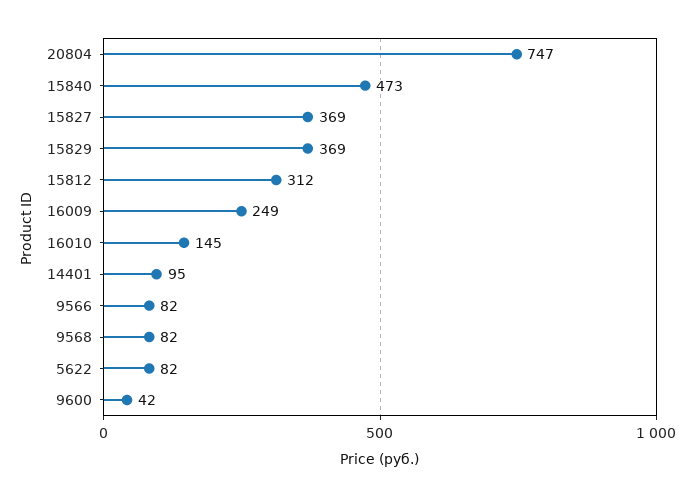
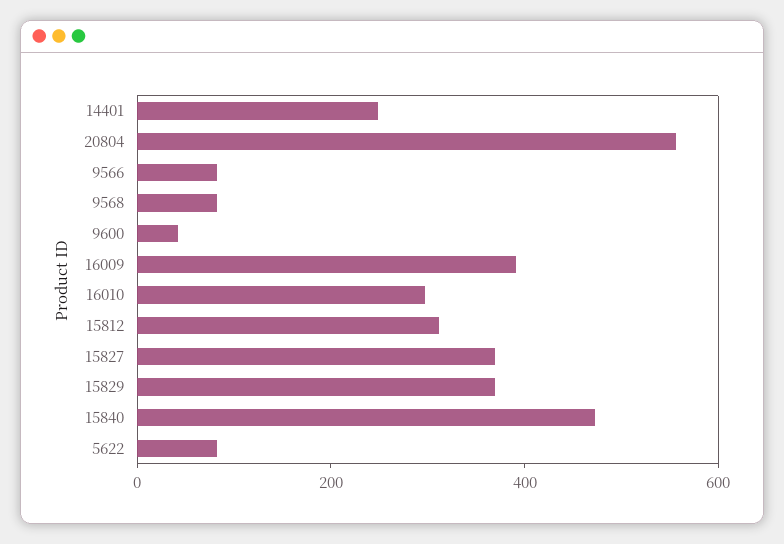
  {
-   "20804": 747,
+   "20804": 550,
    "15840": 473,
    "15827": 369,
    "15829": 369,
    "15812": 312,
-   "16009": 249,
+   "16009": 400,
-   "16010": 145,
+   "16010": 300,
-   "14401": 95,
+   "14401": 250,
    "9566": 82,
    "9568": 82,
    "5622": 82,
    "9600": 42
  }

